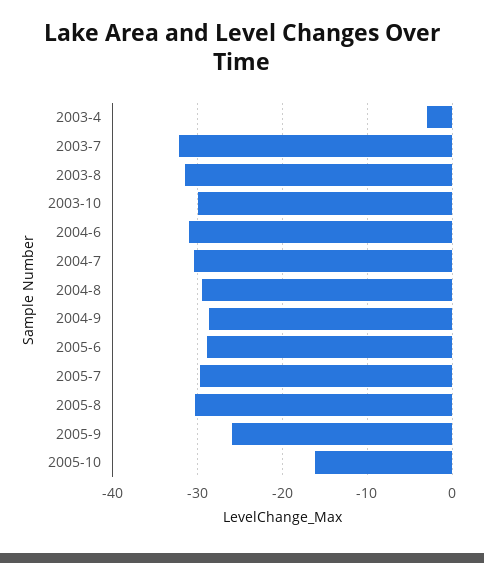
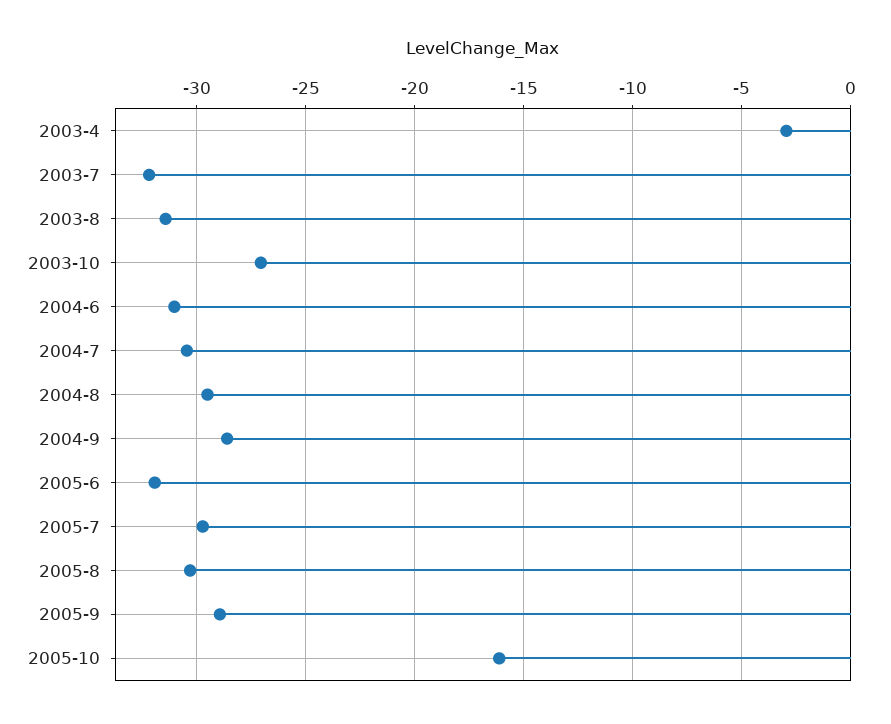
  {
    "2003-4": -3,
    "2003-7": -32,
    "2003-8": -31.5,
-   "2003-10": -30,
+   "2003-10": -27,
    "2004-6": -31,
    "2004-7": -30.5,
    "2004-8": -29.5,
    "2004-9": -28.5,
-   "2005-6": -29,
+   "2005-6": -32,
    "2005-7": -29.5,
    "2005-8": -30.5,
-   "2005-9": -26,
+   "2005-9": -29,
    "2005-10": -16
  }

